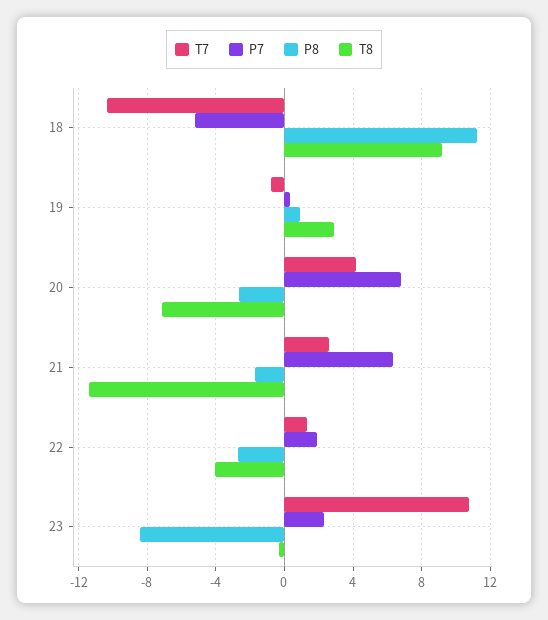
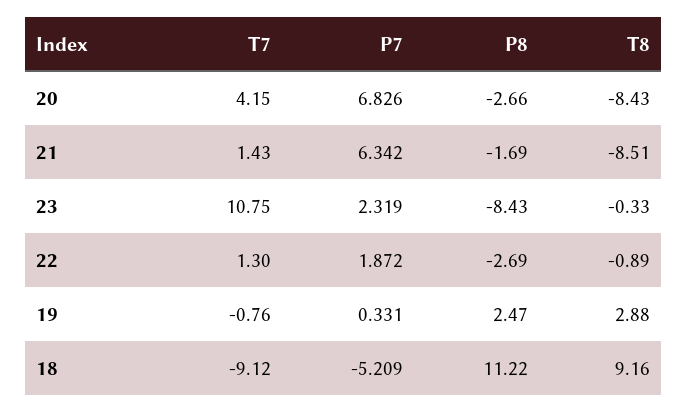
  {
    "T7": {
-     "18": -10.5,
+     "18": -9.12,
      "19": -0.76,
      "20": 4.15,
-     "21": 2.5,
+     "21": 1.43,
      "22": 1.3,
      "23": 10.75
    },
    "P7": {
      "18": -5.209,
      "19": 0.331,
      "20": 6.826,
      "21": 6.342,
      "22": 1.872,
      "23": 2.319
    },
    "P8": {
      "18": 11.22,
-     "19": 1,
+     "19": 2.47,
      "20": -2.66,
      "21": -1.69,
      "22": -2.69,
      "23": -8.43
    },
    "T8": {
      "18": 9.16,
      "19": 2.88,
-     "20": -7,
+     "20": -8.43,
-     "21": -11.5,
+     "21": -8.51,
-     "22": -4,
+     "22": -0.89,
      "23": -0.33
    }
  }

